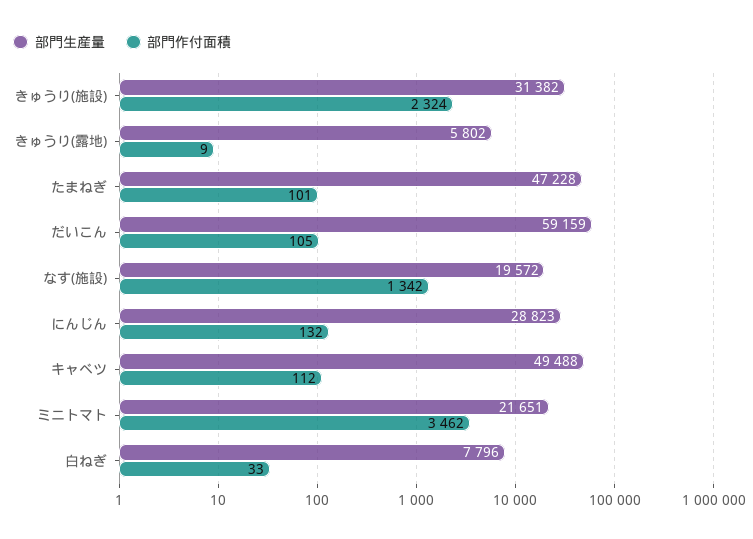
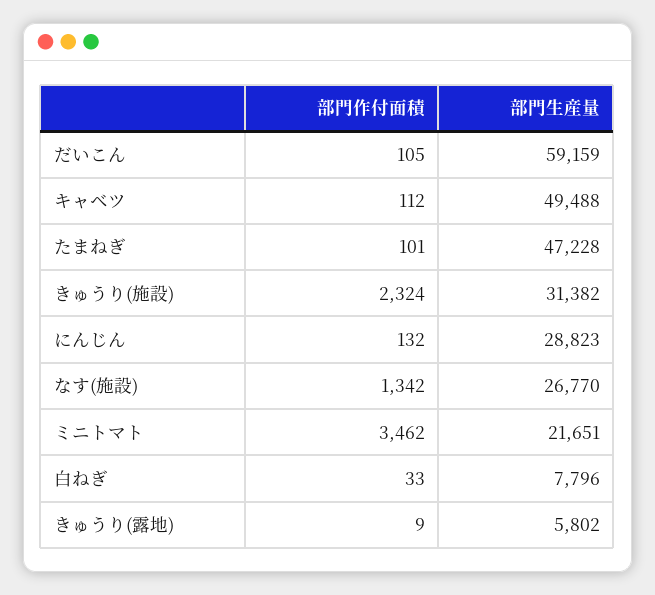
  {
    "部門生産量": {
      "きゅうり(施設)": 31382,
      "きゅうり(露地)": 5802,
      "たまねぎ": 47228,
      "だいこん": 59159,
-     "なす(施設)": 19572,
+     "なす(施設)": 26770,
      "にんじん": 28823,
      "キャベツ": 49488,
      "ミニトマト": 21651,
      "白ねぎ": 7796
    },
    "部門作付面積": {
      "きゅうり(施設)": 2324,
      "きゅうり(露地)": 9,
      "たまねぎ": 101,
      "だいこん": 105,
      "なす(施設)": 1342,
      "にんじん": 132,
      "キャベツ": 112,
      "ミニトマト": 3462,
      "白ねぎ": 33
    }
  }

